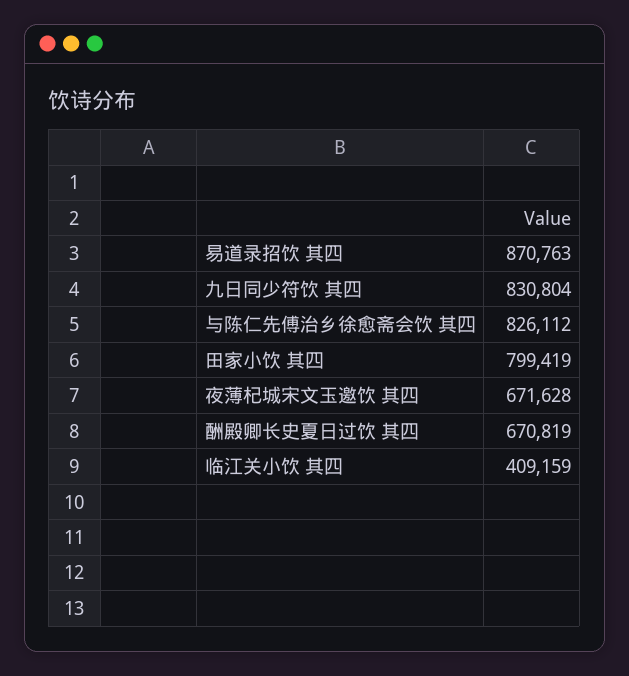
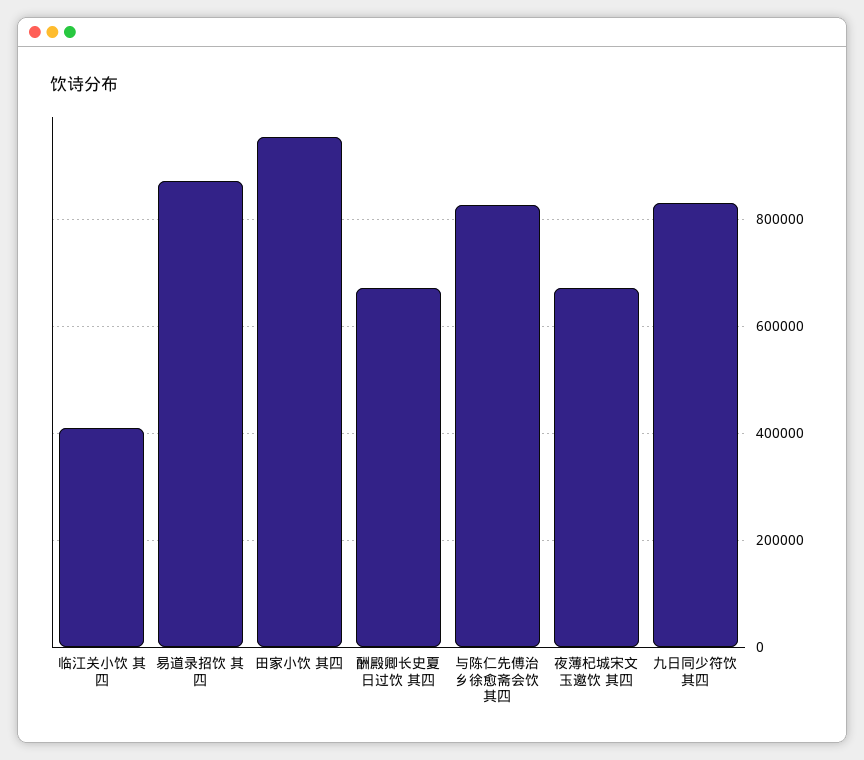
  {
    "易道录招饮 其四": 870763,
    "九日同少符饮 其四": 830804,
    "与陈仁先傅治乡徐愈斋会饮 其四": 826112,
-   "田家小饮 其四": 799419,
+   "田家小饮 其四": 960000,
    "夜薄杞城宋文玉邀饮 其四": 671628,
    "酬殿卿长史夏日过饮 其四": 670819,
    "临江关小饮 其四": 409159
  }

